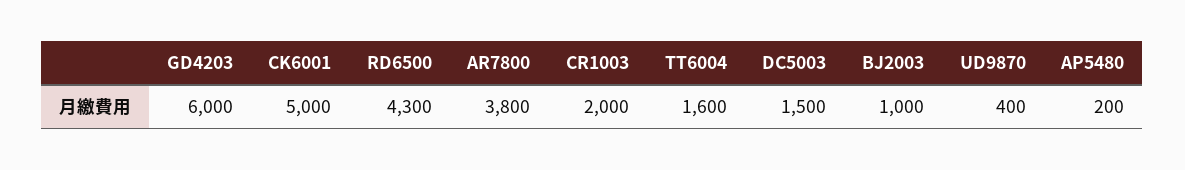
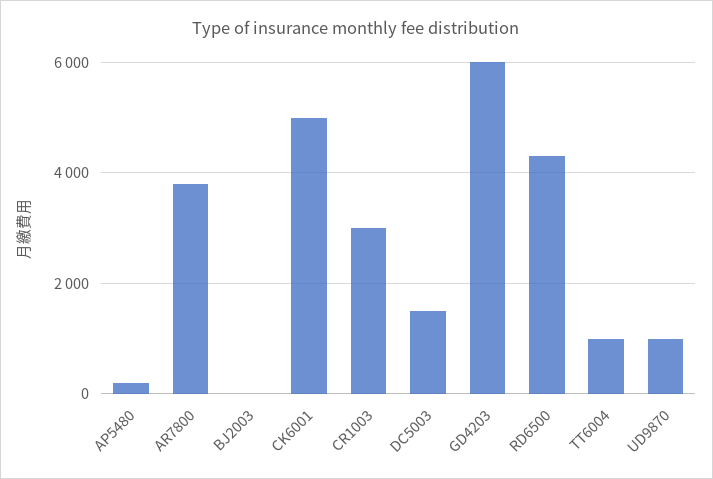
  {
    "GD4203": 6000,
    "CK6001": 5000,
    "RD6500": 4300,
    "AR7800": 3800,
-   "CR1003": 2000,
+   "CR1003": 3000,
-   "TT6004": 1600,
+   "TT6004": 1000,
    "DC5003": 1500,
-   "BJ2003": 1000,
+   "BJ2003": 0,
-   "UD9870": 400,
+   "UD9870": 1000,
    "AP5480": 200
  }

